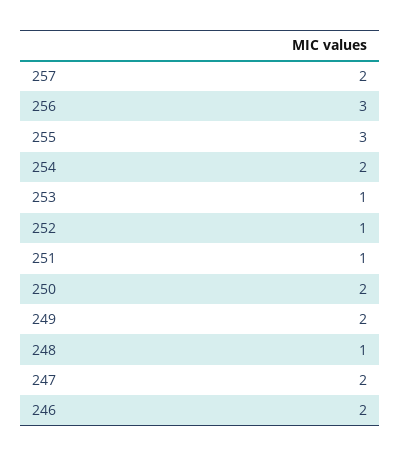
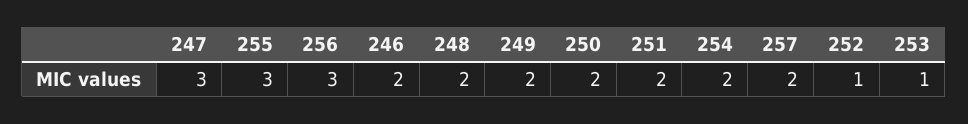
  {
    "257": 2,
    "256": 3,
    "255": 3,
    "254": 2,
    "253": 1,
    "252": 1,
-   "251": 1,
+   "251": 2,
    "250": 2,
    "249": 2,
-   "248": 1,
+   "248": 2,
-   "247": 2,
+   "247": 3,
    "246": 2
  }

